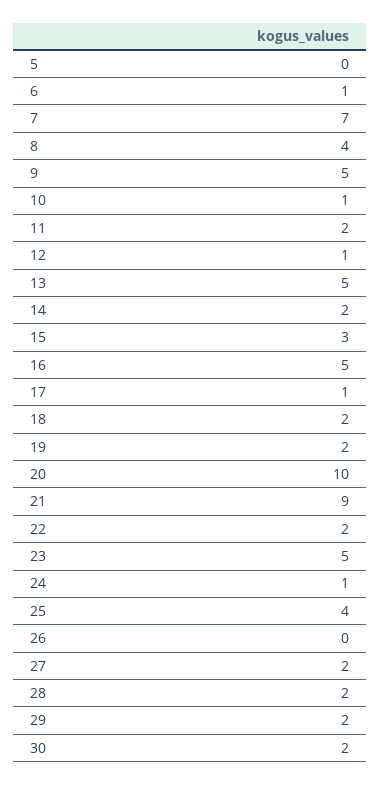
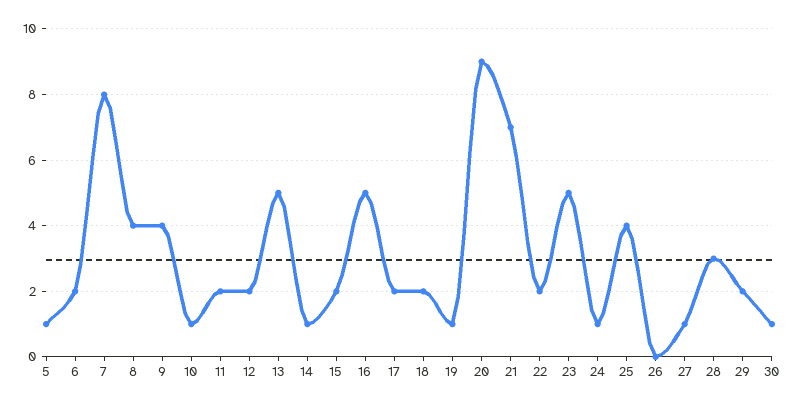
  {
-   "5": 0,
+   "5": 1,
-   "6": 1,
+   "6": 2,
-   "7": 7,
+   "7": 8,
    "8": 4,
-   "9": 5,
+   "9": 4,
    "10": 1,
    "11": 2,
-   "12": 1,
+   "12": 2,
    "13": 5,
-   "14": 2,
+   "14": 1,
-   "15": 3,
+   "15": 2,
    "16": 5,
-   "17": 1,
+   "17": 2,
    "18": 2,
-   "19": 2,
+   "19": 1,
-   "20": 10,
+   "20": 9,
-   "21": 9,
+   "21": 7,
    "22": 2,
    "23": 5,
    "24": 1,
    "25": 4,
    "26": 0,
-   "27": 2,
+   "27": 1,
-   "28": 2,
+   "28": 3,
    "29": 2,
-   "30": 2
+   "30": 1
  }

